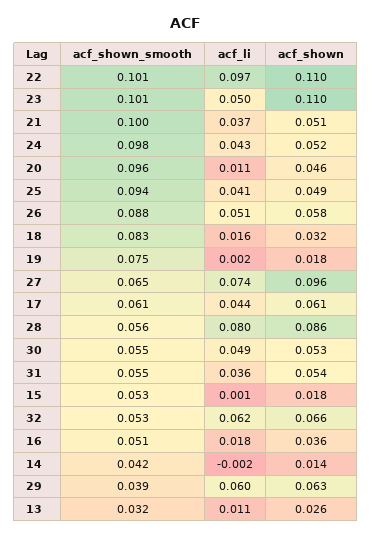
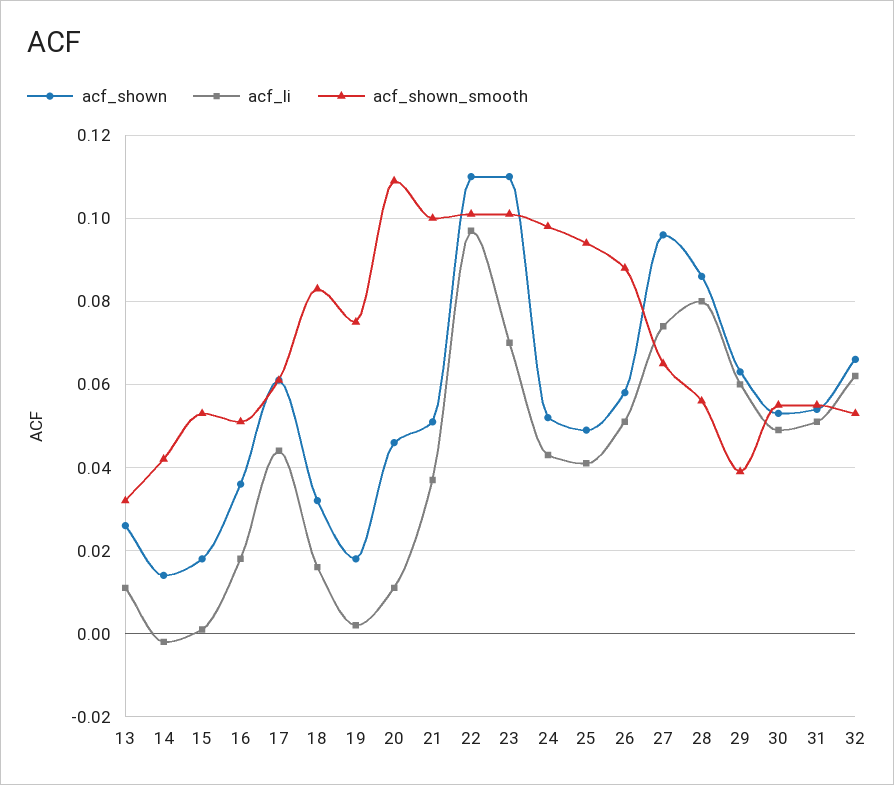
  {
    "acf_shown_smooth": {
      "22": 0.101,
      "23": 0.101,
      "21": 0.1,
      "24": 0.098,
-     "20": 0.096,
+     "20": 0.11,
      "25": 0.094,
      "26": 0.088,
      "18": 0.083,
      "19": 0.075,
      "27": 0.065,
      "17": 0.061,
      "28": 0.056,
      "30": 0.055,
      "31": 0.055,
      "15": 0.053,
      "32": 0.053,
      "16": 0.051,
      "14": 0.042,
      "29": 0.039,
      "13": 0.032
    },
    "acf_li": {
      "22": 0.097,
-     "23": 0.05,
+     "23": 0.07,
      "21": 0.037,
      "24": 0.043,
      "20": 0.011,
      "25": 0.041,
      "26": 0.051,
      "18": 0.016,
      "19": 0.002,
      "27": 0.074,
      "17": 0.044,
      "28": 0.08,
      "30": 0.049,
-     "31": 0.036,
+     "31": 0.05,
      "15": 0.001,
      "32": 0.062,
      "16": 0.018,
      "14": -0.002,
      "29": 0.06,
      "13": 0.011
    },
    "acf_shown": {
      "22": 0.11,
      "23": 0.11,
      "21": 0.051,
      "24": 0.052,
      "20": 0.046,
      "25": 0.049,
      "26": 0.058,
      "18": 0.032,
      "19": 0.018,
      "27": 0.096,
      "17": 0.061,
      "28": 0.086,
      "30": 0.053,
      "31": 0.054,
      "15": 0.018,
      "32": 0.066,
      "16": 0.036,
      "14": 0.014,
      "29": 0.063,
      "13": 0.026
    }
  }

